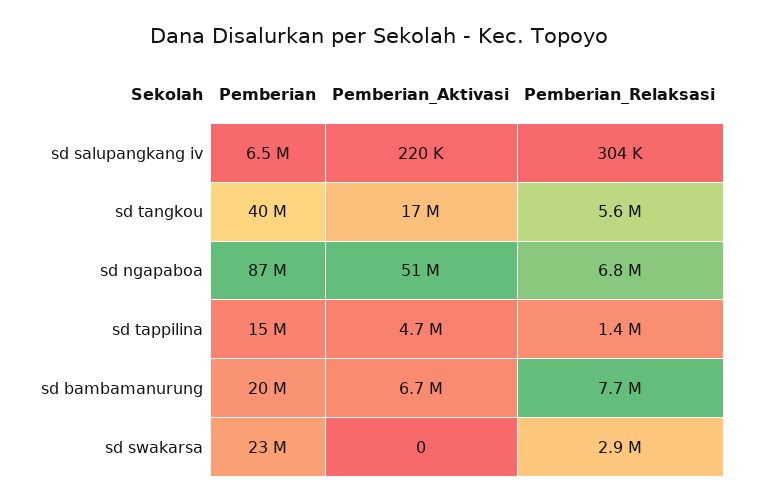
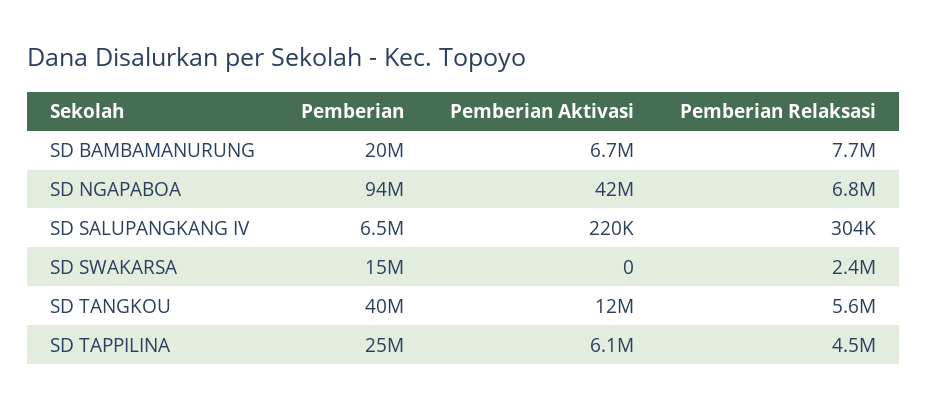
  {
    "Pemberian": {
      "sd salupangkang iv": 6500000,
      "sd tangkou": 40000000,
-     "sd ngapaboa": 87000000,
+     "sd ngapaboa": 94000000,
-     "sd tappilina": 15000000,
+     "sd tappilina": 25000000,
      "sd bambamanurung": 20000000,
-     "sd swakarsa": 23000000
+     "sd swakarsa": 15000000
    },
    "Pemberian_Aktivasi": {
      "sd salupangkang iv": 220000,
-     "sd tangkou": 17000000,
+     "sd tangkou": 12000000,
-     "sd ngapaboa": 51000000,
+     "sd ngapaboa": 42000000,
-     "sd tappilina": 4700000,
+     "sd tappilina": 6100000,
      "sd bambamanurung": 6700000,
      "sd swakarsa": 0
    },
    "Pemberian_Relaksasi": {
      "sd salupangkang iv": 304000,
      "sd tangkou": 5600000,
      "sd ngapaboa": 6800000,
-     "sd tappilina": 1400000,
+     "sd tappilina": 4500000,
      "sd bambamanurung": 7700000,
-     "sd swakarsa": 2900000
+     "sd swakarsa": 2400000
    }
  }

